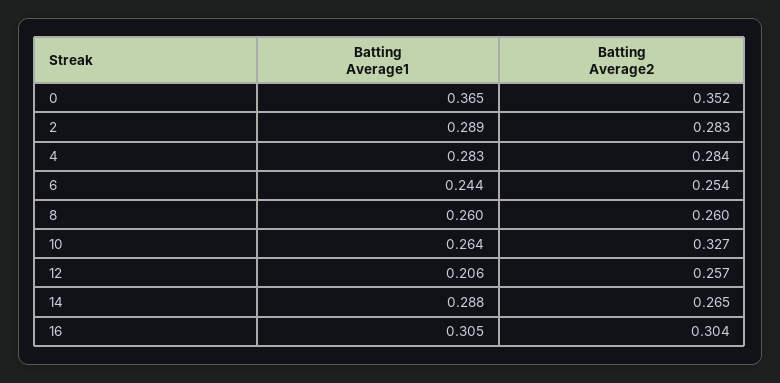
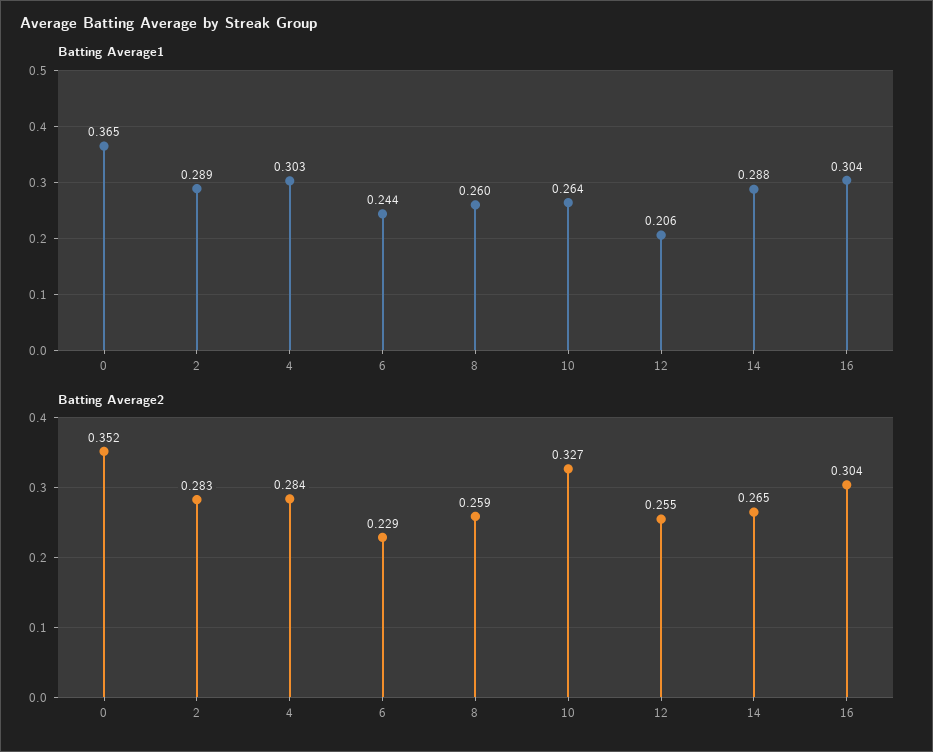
  {
    "Batting Average1": {
      "0": 0.365,
      "2": 0.289,
-     "4": 0.283,
+     "4": 0.303,
      "6": 0.244,
      "8": 0.26,
      "10": 0.264,
      "12": 0.206,
      "14": 0.288,
-     "16": 0.305
+     "16": 0.304
    },
    "Batting Average2": {
      "0": 0.352,
      "2": 0.283,
      "4": 0.284,
-     "6": 0.254,
+     "6": 0.229,
-     "8": 0.26,
+     "8": 0.259,
      "10": 0.327,
-     "12": 0.257,
+     "12": 0.255,
      "14": 0.265,
      "16": 0.304
    }
  }

